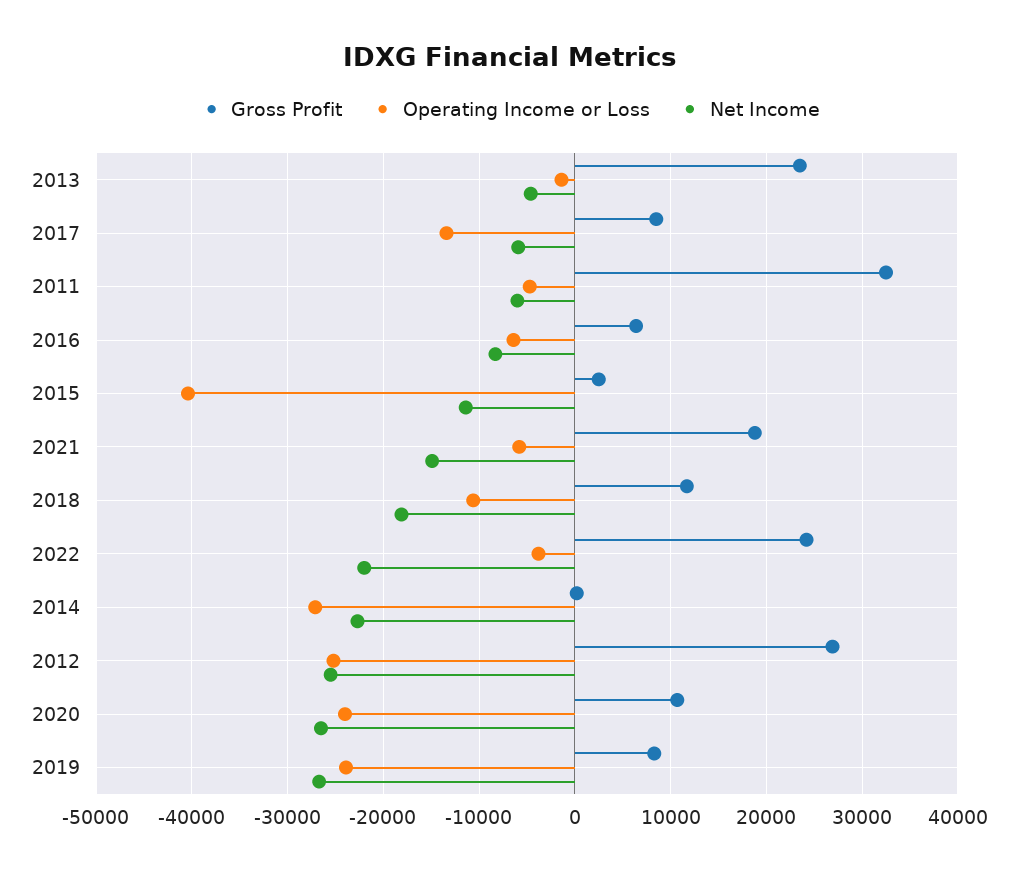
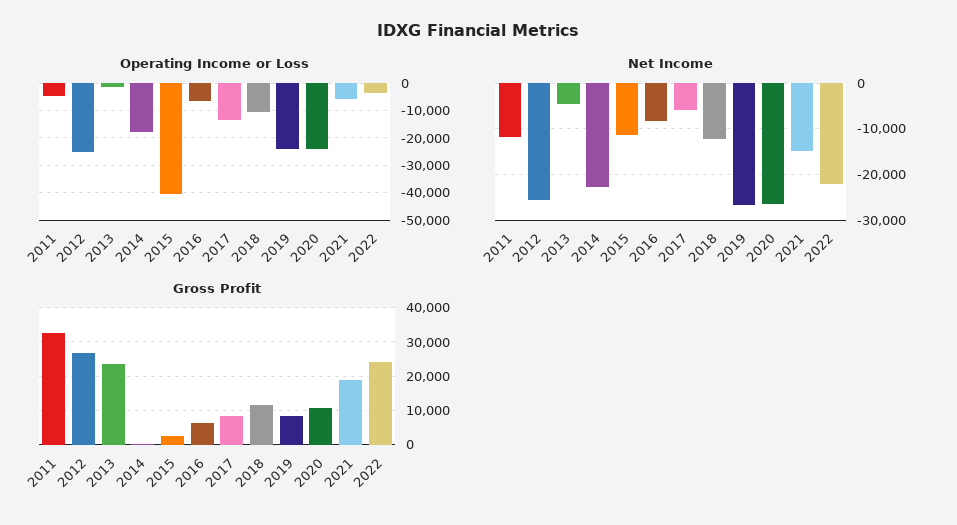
  {
    "Gross Profit": {
      "2013": 24000,
      "2017": 9000,
      "2011": 33000,
      "2016": 6000,
      "2015": 3000,
      "2021": 19000,
      "2018": 12000,
      "2022": 24000,
      "2014": 0,
      "2012": 27000,
      "2020": 11000,
      "2019": 8000
    },
    "Operating Income or Loss": {
      "2013": -1000,
      "2017": -13000,
      "2011": -5000,
      "2016": -6000,
      "2015": -40000,
      "2021": -6000,
      "2018": -11000,
      "2022": -4000,
-     "2014": -27000,
+     "2014": -17500,
      "2012": -25000,
      "2020": -24000,
      "2019": -24000
    },
    "Net Income": {
      "2013": -5000,
      "2017": -6000,
-     "2011": -6000,
+     "2011": -12000,
      "2016": -8000,
      "2015": -11000,
      "2021": -15000,
-     "2018": -18000,
+     "2018": -12000,
      "2022": -22000,
      "2014": -23000,
      "2012": -26000,
      "2020": -27000,
      "2019": -27000
    }
  }

